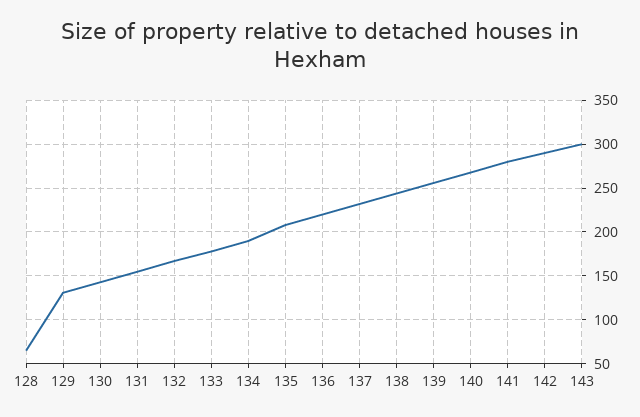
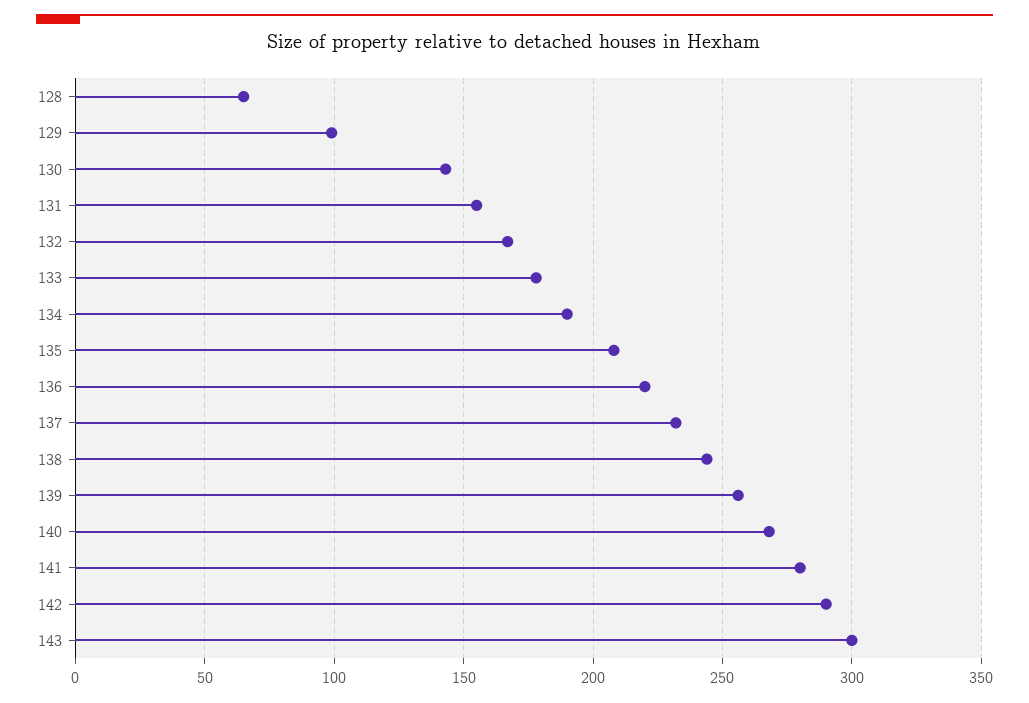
  {
    "128": 65,
-   "129": 130,
+   "129": 100,
    "130": 145,
    "131": 155,
    "132": 165,
    "133": 180,
    "134": 190,
    "135": 210,
    "136": 220,
    "137": 230,
    "138": 245,
    "139": 255,
    "140": 270,
    "141": 280,
    "142": 290,
    "143": 300
  }

